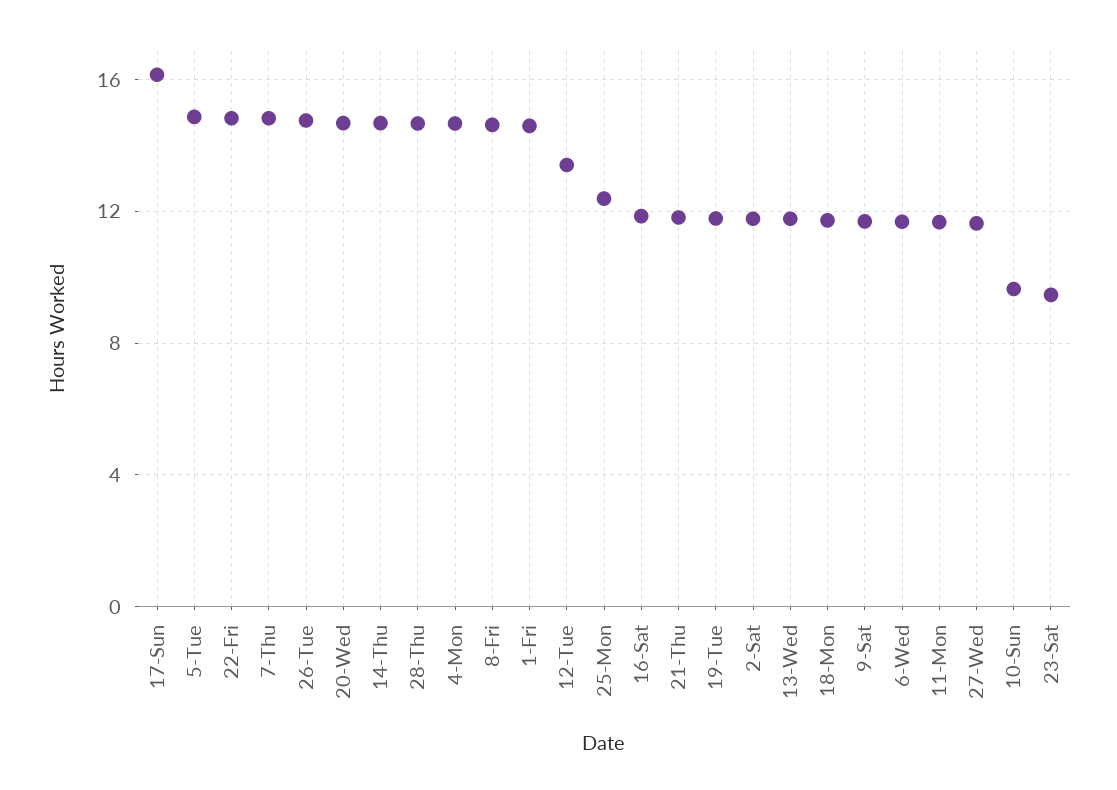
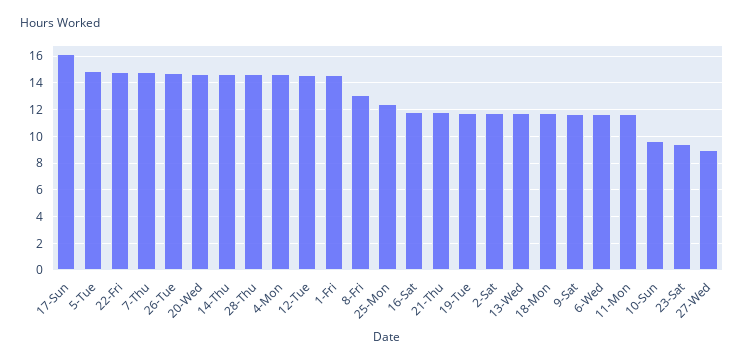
  {
    "17-Sun": 16,
    "5-Tue": 15,
    "22-Fri": 15,
    "7-Thu": 15,
    "26-Tue": 15,
    "20-Wed": 14.5,
    "14-Thu": 14.5,
    "28-Thu": 14.5,
    "4-Mon": 14.5,
-   "8-Fri": 14.5,
+   "8-Fri": 13,
    "1-Fri": 14.5,
-   "12-Tue": 13.5,
+   "12-Tue": 14.5,
    "25-Mon": 12.5,
    "16-Sat": 12,
    "21-Thu": 12,
    "19-Tue": 12,
    "2-Sat": 12,
    "13-Wed": 12,
    "18-Mon": 11.5,
    "9-Sat": 11.5,
    "6-Wed": 11.5,
    "11-Mon": 11.5,
-   "27-Wed": 11.5,
+   "27-Wed": 9,
    "10-Sun": 9.5,
    "23-Sat": 9.5
  }

